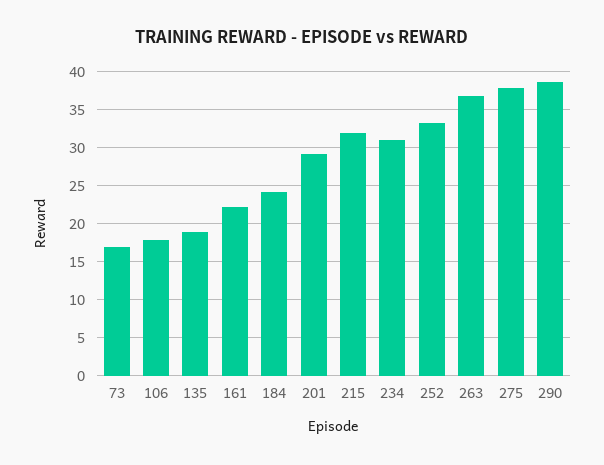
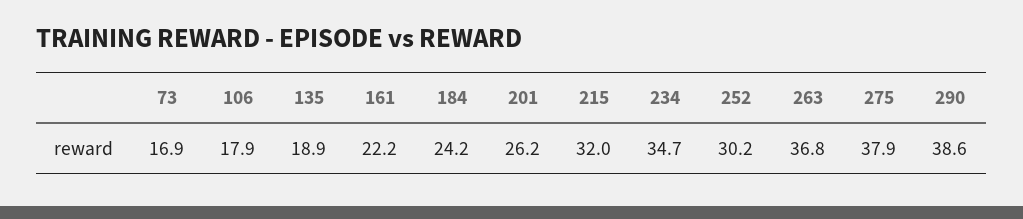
  {
    "73": 16.9,
    "106": 17.9,
    "135": 18.9,
    "161": 22.2,
    "184": 24.2,
-   "201": 29,
+   "201": 26.2,
    "215": 32,
-   "234": 31,
+   "234": 34.7,
-   "252": 33,
+   "252": 30.2,
    "263": 36.8,
    "275": 37.9,
    "290": 38.6
  }

